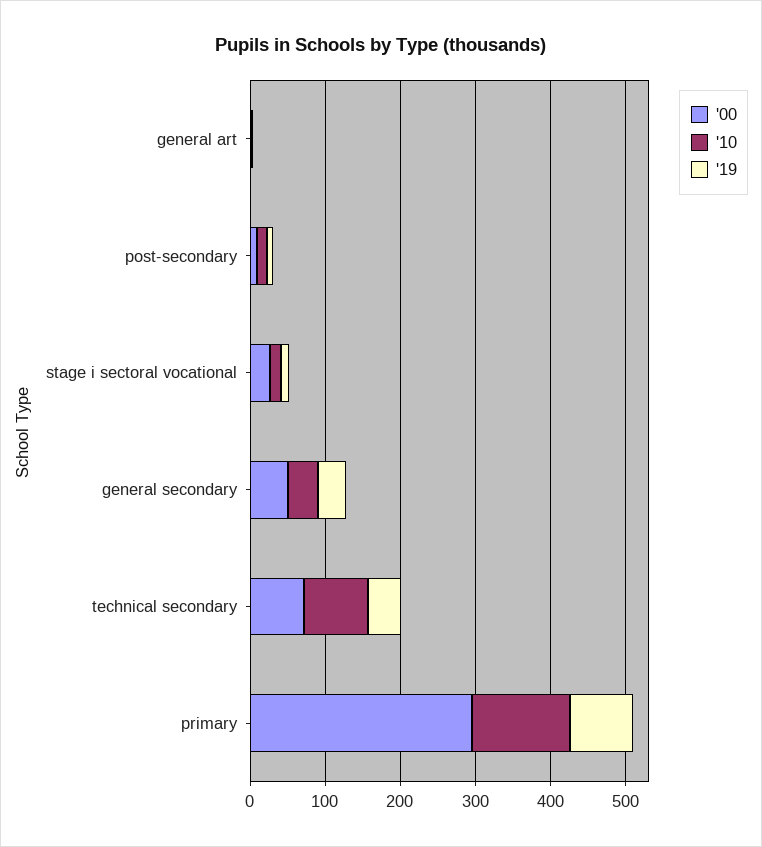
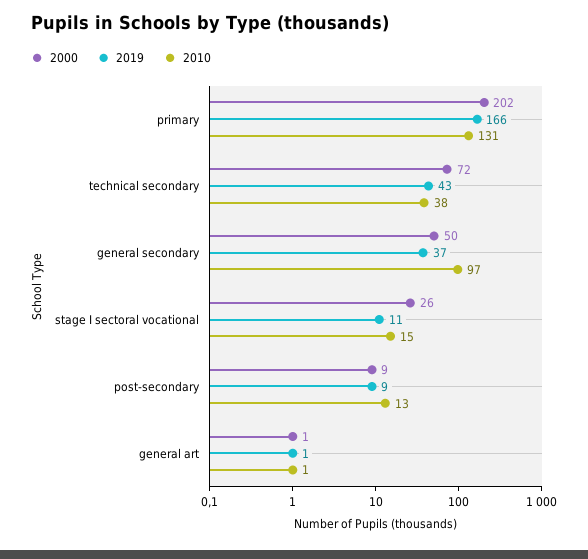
  {
    "'00": {
      "general art": 1,
      "post-secondary": 9,
      "stage i sectoral vocational": 26,
      "general secondary": 50,
      "technical secondary": 72,
-     "primary": 300
+     "primary": 202
    },
    "'10": {
      "general art": 1,
      "post-secondary": 13,
      "stage i sectoral vocational": 15,
-     "general secondary": 40,
+     "general secondary": 97,
-     "technical secondary": 80,
+     "technical secondary": 38,
      "primary": 131
    },
    "'19": {
      "general art": 1,
      "post-secondary": 9,
      "stage i sectoral vocational": 11,
      "general secondary": 37,
      "technical secondary": 43,
-     "primary": 80
+     "primary": 166
    }
  }

